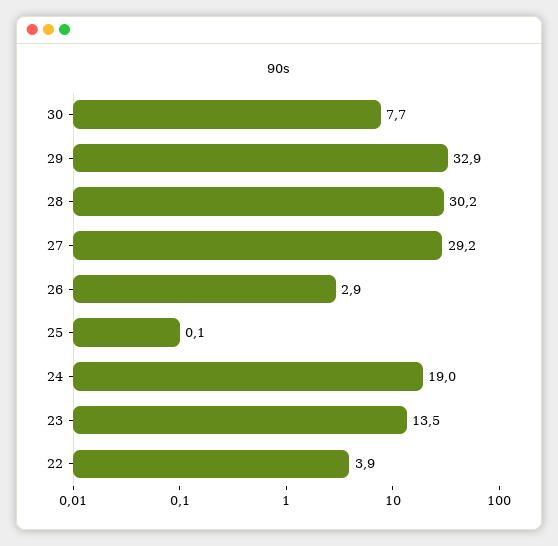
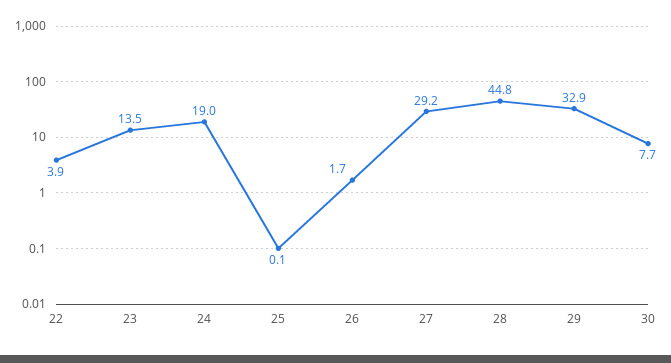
  {
    "30": 7.7,
    "29": 32.9,
-   "28": 30.2,
+   "28": 44.8,
    "27": 29.2,
-   "26": 2.9,
+   "26": 1.7,
    "25": 0.1,
    "24": 19,
    "23": 13.5,
    "22": 3.9
  }

